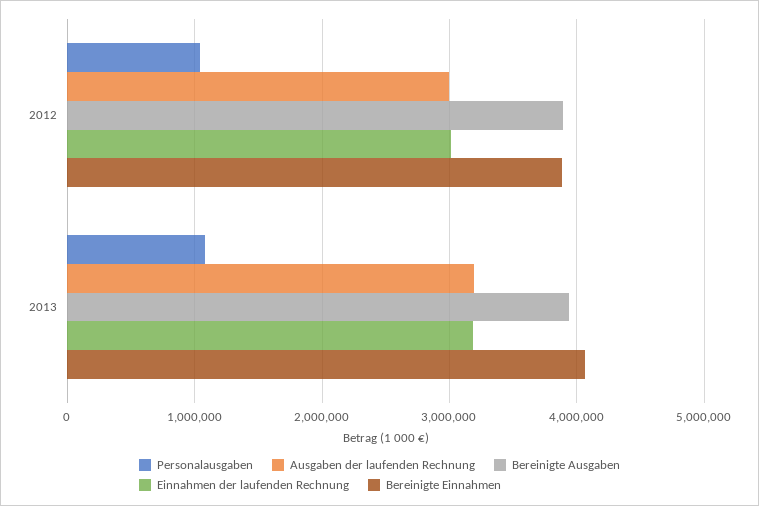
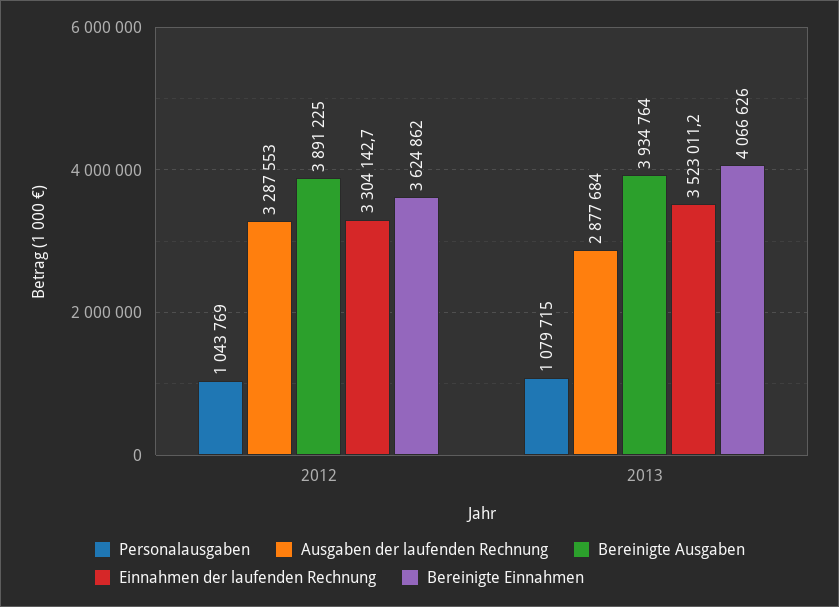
  {
    "Personalausgaben": {
      "2012": 1043769,
      "2013": 1079715
    },
    "Ausgaben der laufenden Rechnung": {
-     "2012": 3000000,
+     "2012": 3287553,
-     "2013": 3200000
+     "2013": 2877684
    },
    "Bereinigte Ausgaben": {
      "2012": 3891225,
      "2013": 3934764
    },
    "Einnahmen der laufenden Rechnung": {
-     "2012": 3000000,
+     "2012": 3304142.7,
-     "2013": 3200000
+     "2013": 3523011.2
    },
    "Bereinigte Einnahmen": {
-     "2012": 3900000,
+     "2012": 3624862,
      "2013": 4066626
    }
  }

